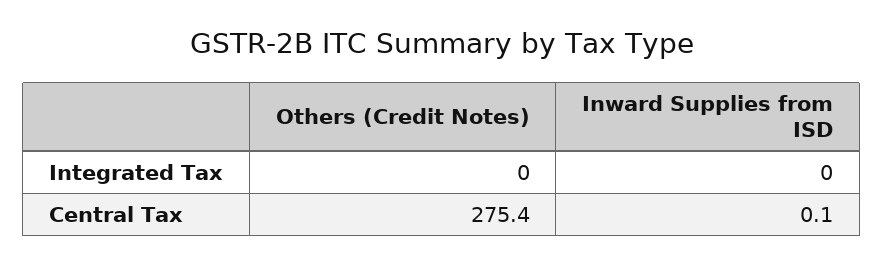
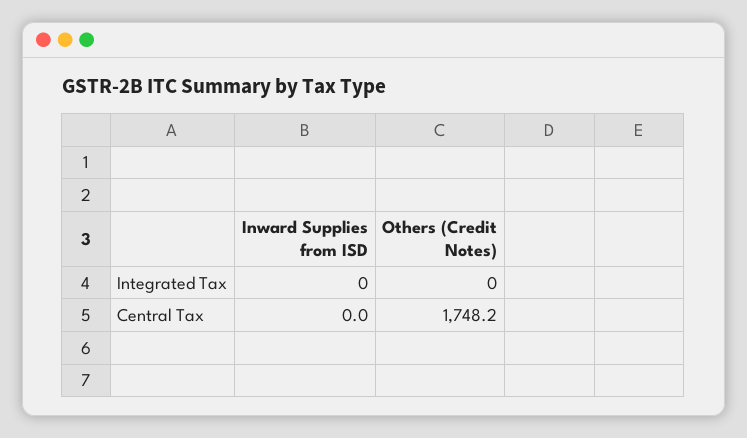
  {
    "Others (Credit Notes)": {
      "Integrated Tax": 0,
-     "Central Tax": 275.4
+     "Central Tax": 1748.2
    },
    "Inward Supplies from ISD": {
      "Integrated Tax": 0,
-     "Central Tax": 0.1
+     "Central Tax": 0
    }
  }

